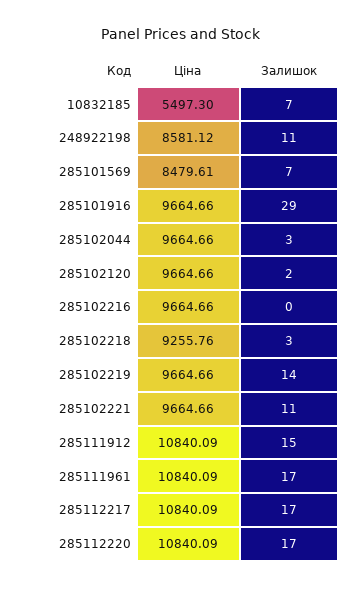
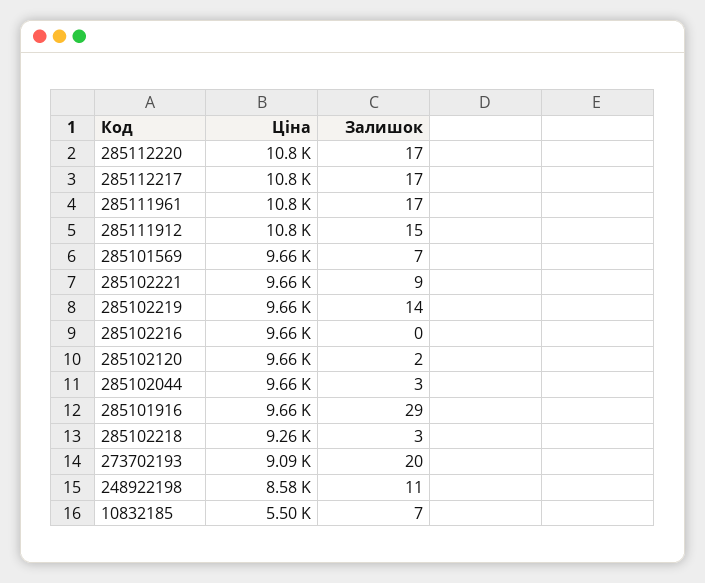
  {
    "Ціна": {
      "10832185": 5497.3,
      "248922198": 8581.12,
-     "285101569": 8479.61,
+     "285101569": 9660,
      "285101916": 9664.66,
      "285102044": 9664.66,
      "285102120": 9664.66,
      "285102216": 9664.66,
      "285102218": 9255.76,
      "285102219": 9664.66,
      "285102221": 9664.66,
      "285111912": 10840.09,
      "285111961": 10840.09,
      "285112217": 10840.09,
-     "285112220": 10840.09
+     "285112220": 10840.09,
+     "273702193": 9090
    },
    "Залишок": {
      "10832185": 7,
      "248922198": 11,
      "285101569": 7,
      "285101916": 29,
      "285102044": 3,
      "285102120": 2,
      "285102216": 0,
      "285102218": 3,
      "285102219": 14,
-     "285102221": 11,
+     "285102221": 9,
      "285111912": 15,
      "285111961": 17,
      "285112217": 17,
-     "285112220": 17
+     "285112220": 17,
+     "273702193": 20
    }
  }

